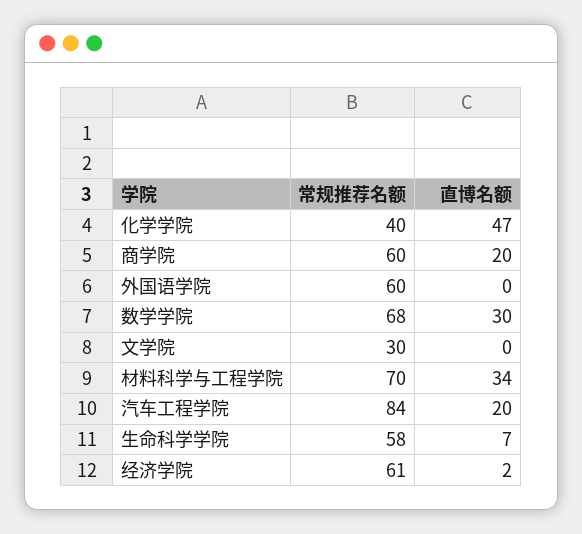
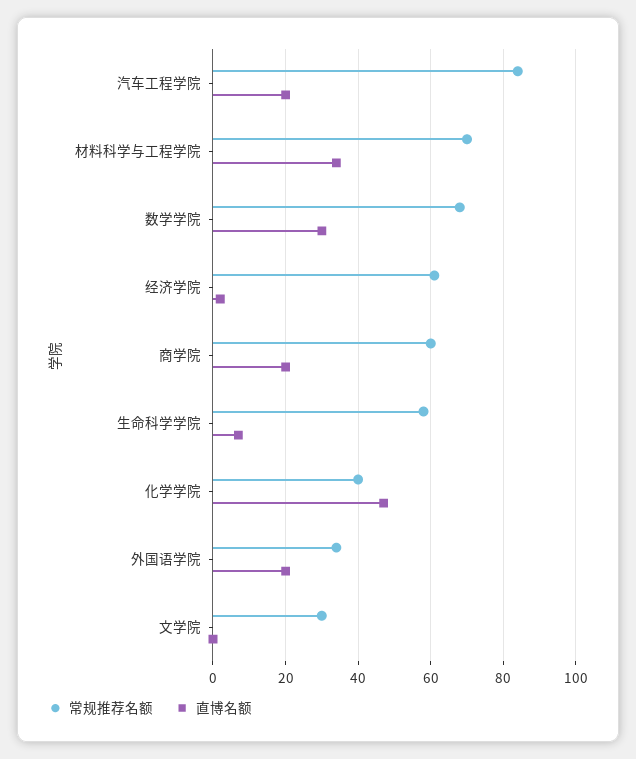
  {
    "常规推荐名额": {
      "化学学院": 40,
      "商学院": 60,
-     "外国语学院": 60,
+     "外国语学院": 35,
      "数学学院": 68,
      "文学院": 30,
      "材料科学与工程学院": 70,
      "汽车工程学院": 84,
      "生命科学学院": 58,
      "经济学院": 61
    },
    "直博名额": {
      "化学学院": 47,
      "商学院": 20,
-     "外国语学院": 0,
+     "外国语学院": 20,
      "数学学院": 30,
      "文学院": 0,
      "材料科学与工程学院": 34,
      "汽车工程学院": 20,
      "生命科学学院": 7,
      "经济学院": 2
    }
  }

